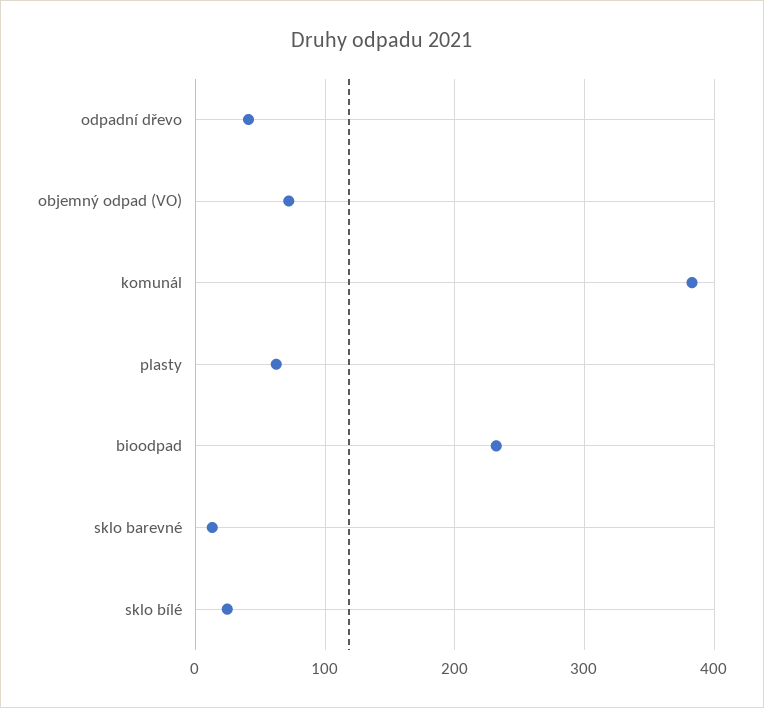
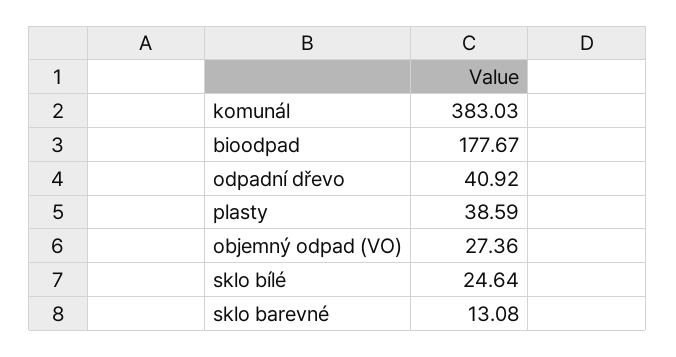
  {
    "odpadní dřevo": 40.92,
-   "objemný odpad (VO)": 70,
+   "objemný odpad (VO)": 27.36,
    "komunál": 383.03,
-   "plasty": 60,
+   "plasty": 38.59,
-   "bioodpad": 230,
+   "bioodpad": 177.67,
    "sklo barevné": 13.08,
    "sklo bílé": 24.64
  }

